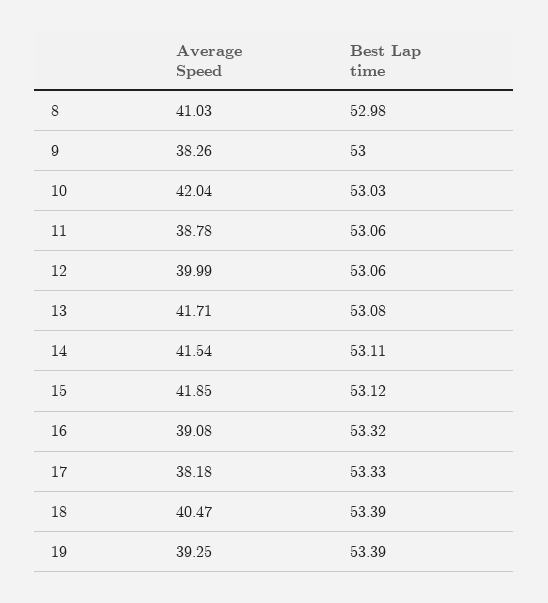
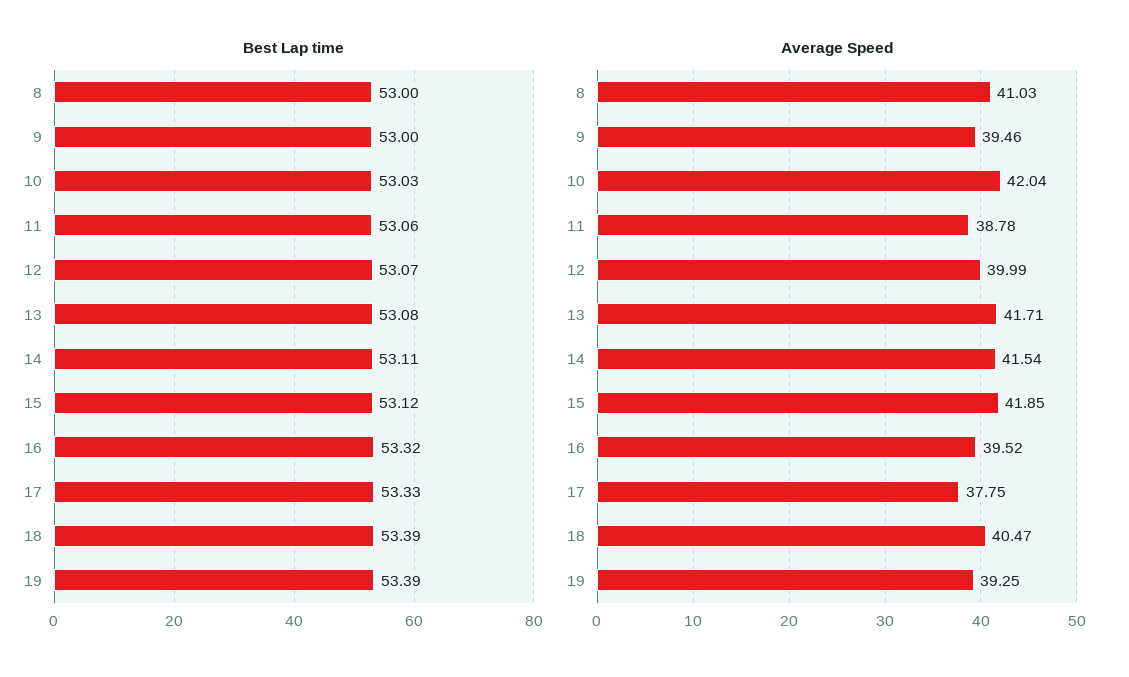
  {
    "Average Speed": {
      "8": 41.03,
-     "9": 38.26,
+     "9": 39.46,
      "10": 42.04,
      "11": 38.78,
      "12": 39.99,
      "13": 41.71,
      "14": 41.54,
      "15": 41.85,
-     "16": 39.08,
+     "16": 39.52,
-     "17": 38.18,
+     "17": 37.75,
      "18": 40.47,
      "19": 39.25
    },
    "Best Lap time": {
-     "8": 52.98,
+     "8": 53,
      "9": 53,
      "10": 53.03,
      "11": 53.06,
-     "12": 53.06,
+     "12": 53.07,
      "13": 53.08,
      "14": 53.11,
      "15": 53.12,
      "16": 53.32,
      "17": 53.33,
      "18": 53.39,
      "19": 53.39
    }
  }

